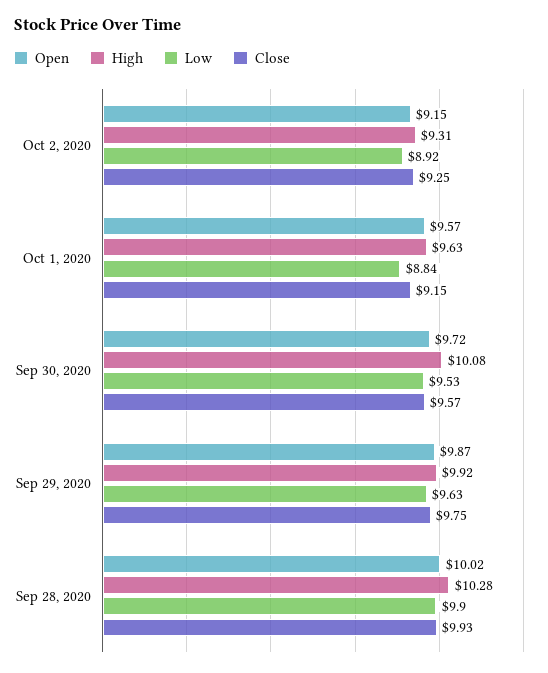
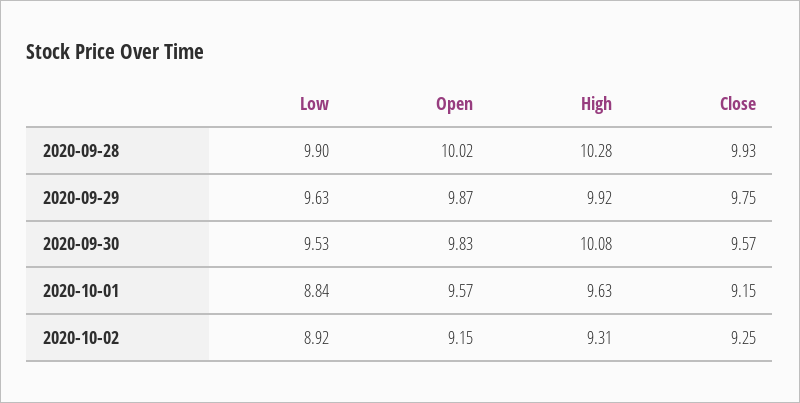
  {
    "Open": {
      "Oct 2, 2020": 9.15,
      "Oct 1, 2020": 9.57,
-     "Sep 30, 2020": 9.72,
+     "Sep 30, 2020": 9.83,
      "Sep 29, 2020": 9.87,
      "Sep 28, 2020": 10.02
    },
    "High": {
      "Oct 2, 2020": 9.31,
      "Oct 1, 2020": 9.63,
      "Sep 30, 2020": 10.08,
      "Sep 29, 2020": 9.92,
      "Sep 28, 2020": 10.28
    },
    "Low": {
      "Oct 2, 2020": 8.92,
      "Oct 1, 2020": 8.84,
      "Sep 30, 2020": 9.53,
      "Sep 29, 2020": 9.63,
      "Sep 28, 2020": 9.9
    },
    "Close": {
      "Oct 2, 2020": 9.25,
      "Oct 1, 2020": 9.15,
      "Sep 30, 2020": 9.57,
      "Sep 29, 2020": 9.75,
      "Sep 28, 2020": 9.93
    }
  }

